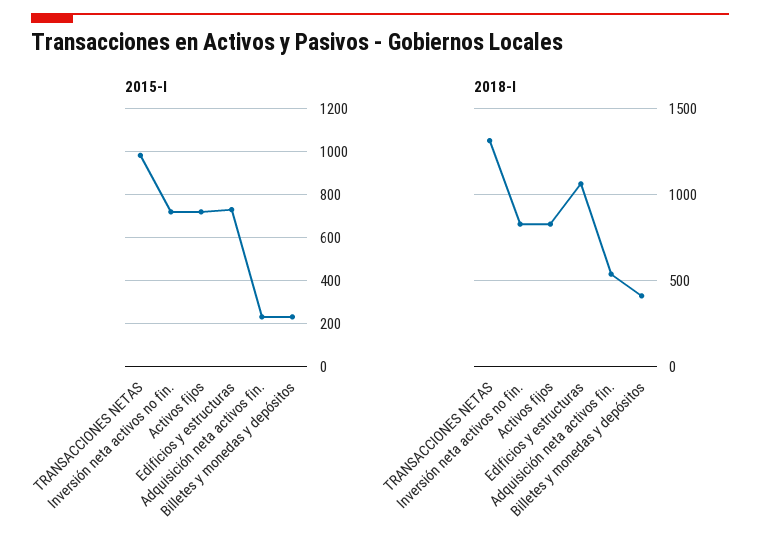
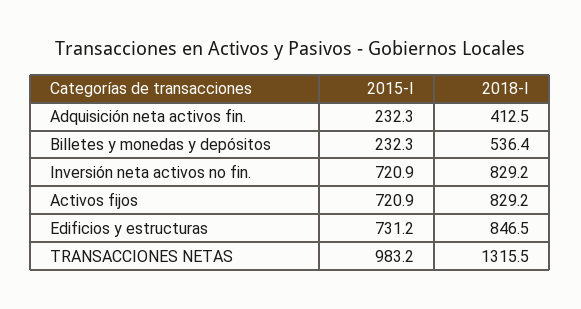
  {
    "2015-I": {
      "TRANSACCIONES NETAS": 983.2,
      "Inversión neta activos no fin.": 720.9,
      "Activos fijos": 720.9,
      "Edificios y estructuras": 731.2,
      "Adquisición neta activos fin.": 232.3,
      "Billetes y monedas y depósitos": 232.3
    },
    "2018-I": {
      "TRANSACCIONES NETAS": 1315.5,
      "Inversión neta activos no fin.": 829.2,
      "Activos fijos": 829.2,
-     "Edificios y estructuras": 1050,
+     "Edificios y estructuras": 846.5,
-     "Adquisición neta activos fin.": 550,
+     "Adquisición neta activos fin.": 412.5,
-     "Billetes y monedas y depósitos": 400
+     "Billetes y monedas y depósitos": 536.4
    }
  }

